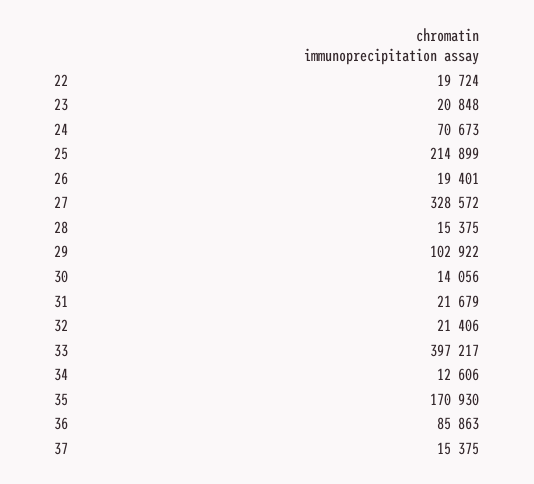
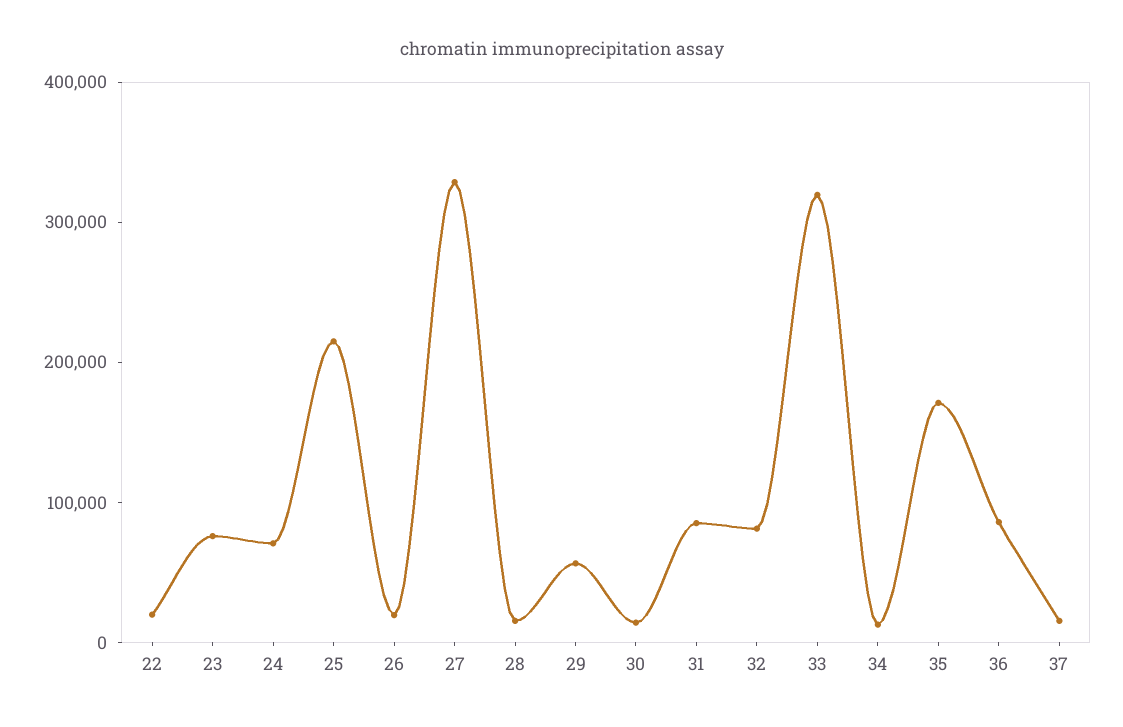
  {
    "22": 19724,
-   "23": 20848,
+   "23": 80000,
    "24": 70673,
    "25": 214899,
    "26": 19401,
    "27": 328572,
    "28": 15375,
-   "29": 102922,
+   "29": 60000,
    "30": 14056,
-   "31": 21679,
+   "31": 80000,
-   "32": 21406,
+   "32": 80000,
-   "33": 397217,
+   "33": 320000,
    "34": 12606,
    "35": 170930,
    "36": 85863,
    "37": 15375
  }

